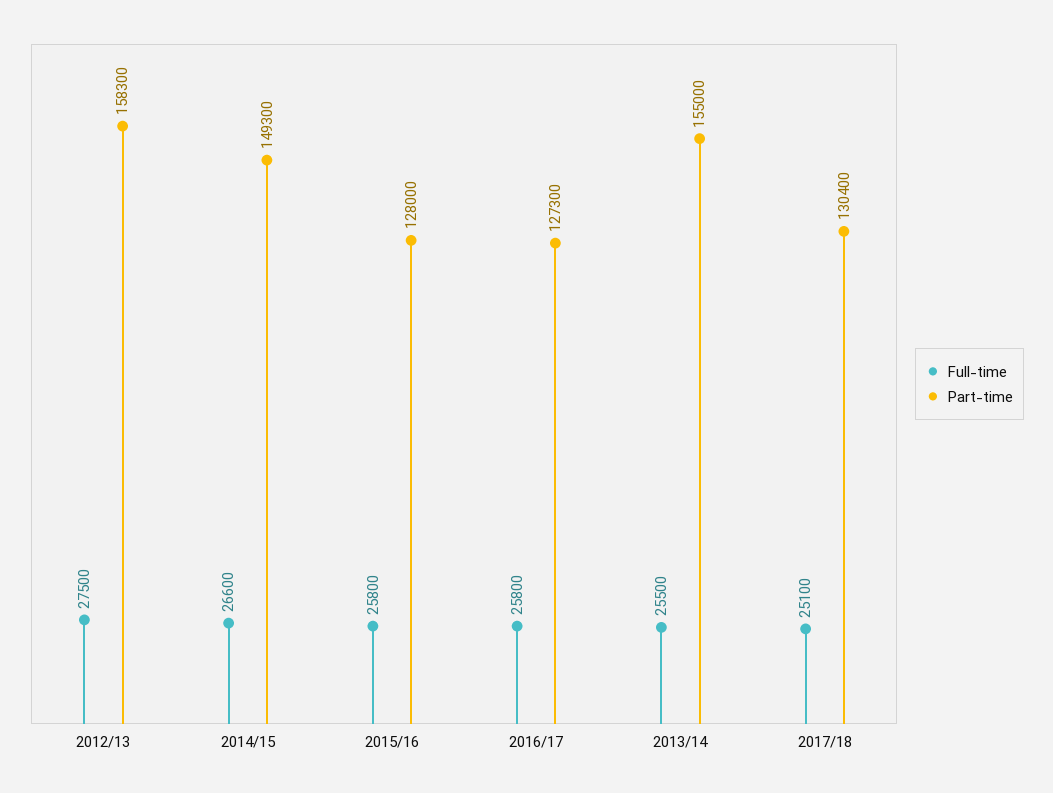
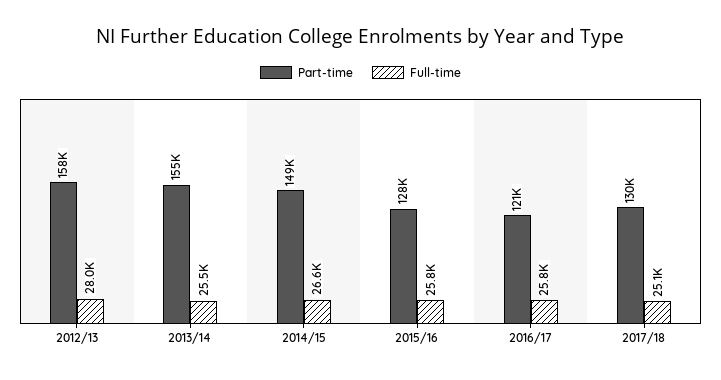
  {
    "Full-time": {
-     "2012/13": 27500,
+     "2012/13": 28000,
      "2014/15": 26600,
      "2015/16": 25800,
      "2016/17": 25800,
      "2013/14": 25500,
      "2017/18": 25100
    },
    "Part-time": {
      "2012/13": 158300,
      "2014/15": 149300,
      "2015/16": 128000,
-     "2016/17": 127300,
+     "2016/17": 121000,
      "2013/14": 155000,
      "2017/18": 130400
    }
  }

